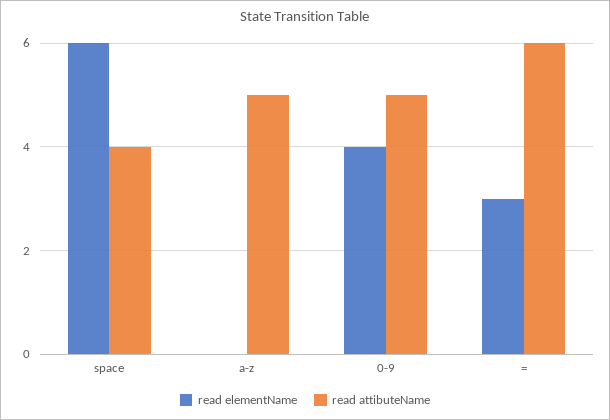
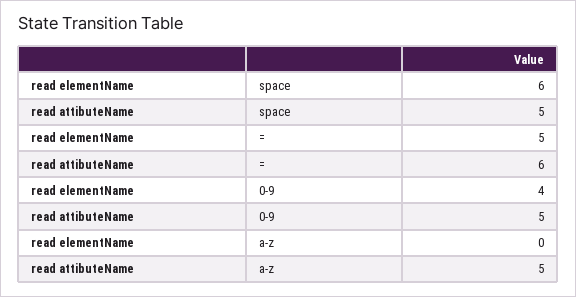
  {
    "read elementName": {
      "space": 6,
      "a-z": 0,
      "0-9": 4,
-     "=": 3
+     "=": 5
    },
    "read attibuteName": {
-     "space": 4,
+     "space": 5,
      "a-z": 5,
      "0-9": 5,
      "=": 6
    }
  }

